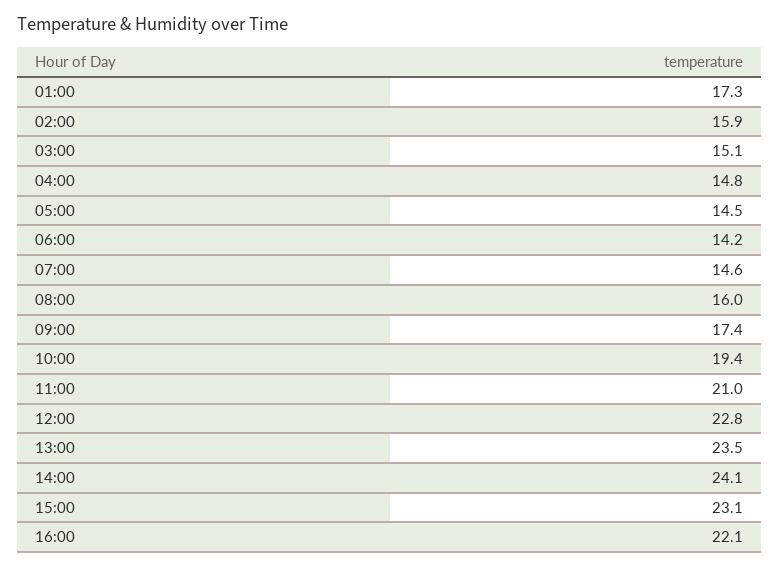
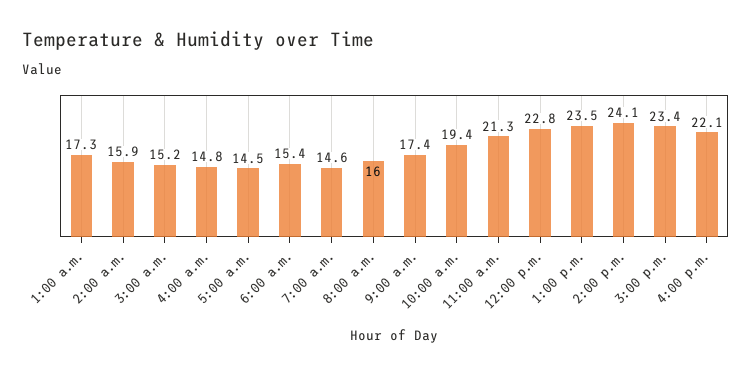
  {
    "01:00": 17.3,
    "02:00": 15.9,
-   "03:00": 15.1,
+   "03:00": 15.2,
    "04:00": 14.8,
    "05:00": 14.5,
-   "06:00": 14.2,
+   "06:00": 15.4,
    "07:00": 14.6,
    "08:00": 16,
    "09:00": 17.4,
    "10:00": 19.4,
-   "11:00": 21,
+   "11:00": 21.3,
    "12:00": 22.8,
    "13:00": 23.5,
    "14:00": 24.1,
-   "15:00": 23.1,
+   "15:00": 23.4,
    "16:00": 22.1
  }

